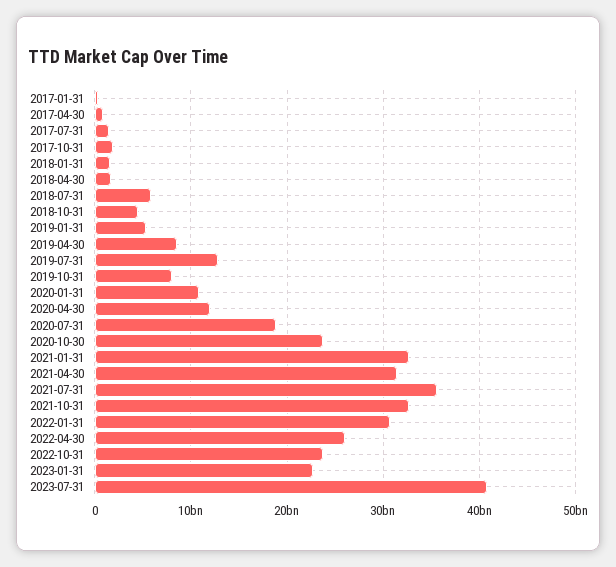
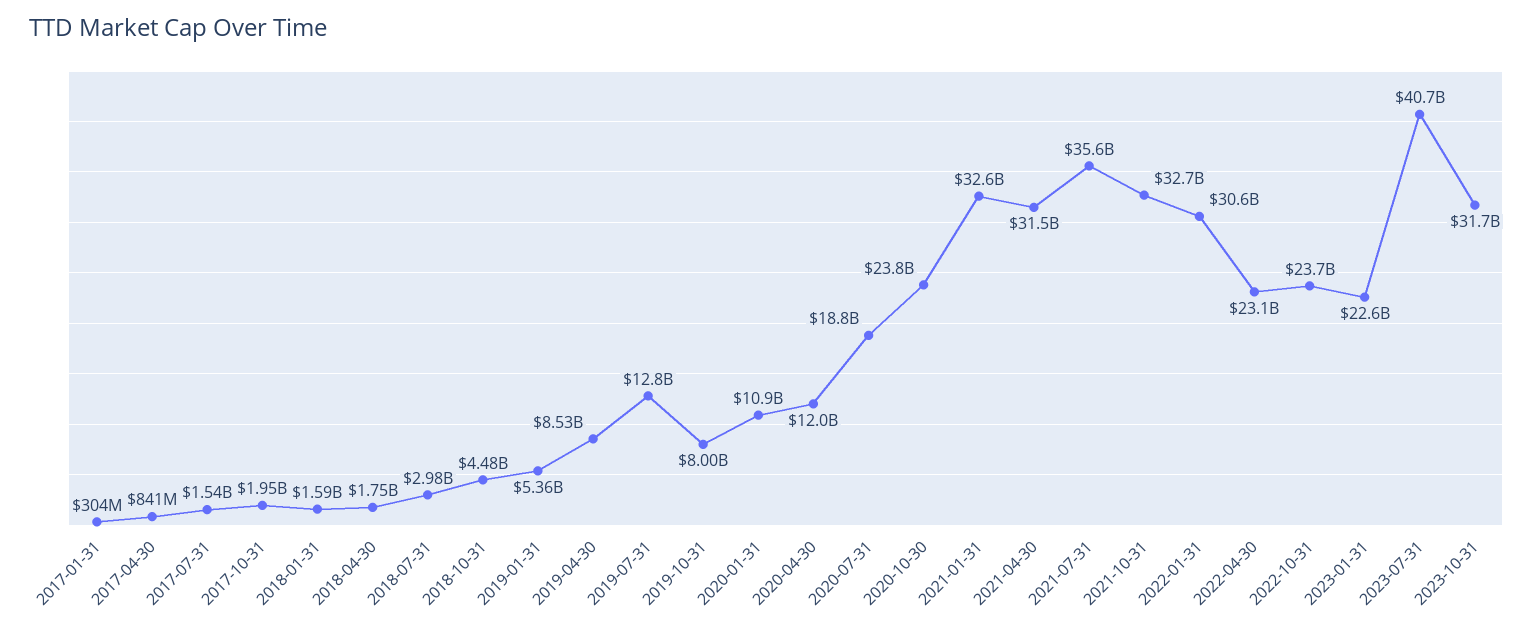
  {
    "2017-01-31": 304000000,
    "2017-04-30": 841000000,
    "2017-07-31": 1540000000,
    "2017-10-31": 1950000000,
    "2018-01-31": 1590000000,
    "2018-04-30": 1750000000,
-   "2018-07-31": 6000000000,
+   "2018-07-31": 2980000000,
    "2018-10-31": 4480000000,
    "2019-01-31": 5360000000,
    "2019-04-30": 8530000000,
    "2019-07-31": 12800000000,
    "2019-10-31": 8000000000,
    "2020-01-31": 10900000000,
    "2020-04-30": 12000000000,
    "2020-07-31": 18800000000,
    "2020-10-30": 23800000000,
    "2021-01-31": 32600000000,
    "2021-04-30": 31500000000,
    "2021-07-31": 35600000000,
    "2021-10-31": 32700000000,
    "2022-01-31": 30600000000,
-   "2022-04-30": 26000000000,
+   "2022-04-30": 23100000000,
    "2022-10-31": 23700000000,
    "2023-01-31": 22600000000,
-   "2023-07-31": 40700000000
+   "2023-07-31": 40700000000,
+   "2023-10-31": 31700000000
  }

